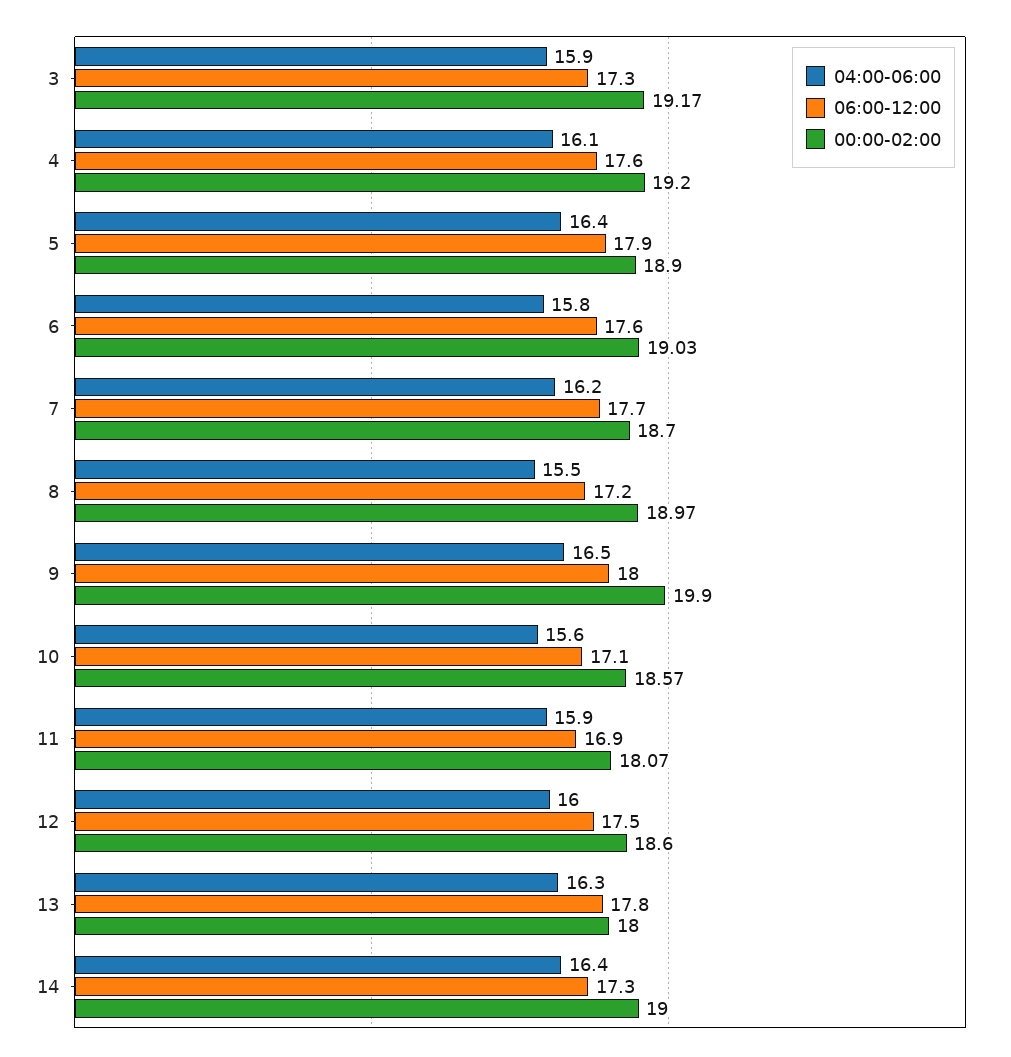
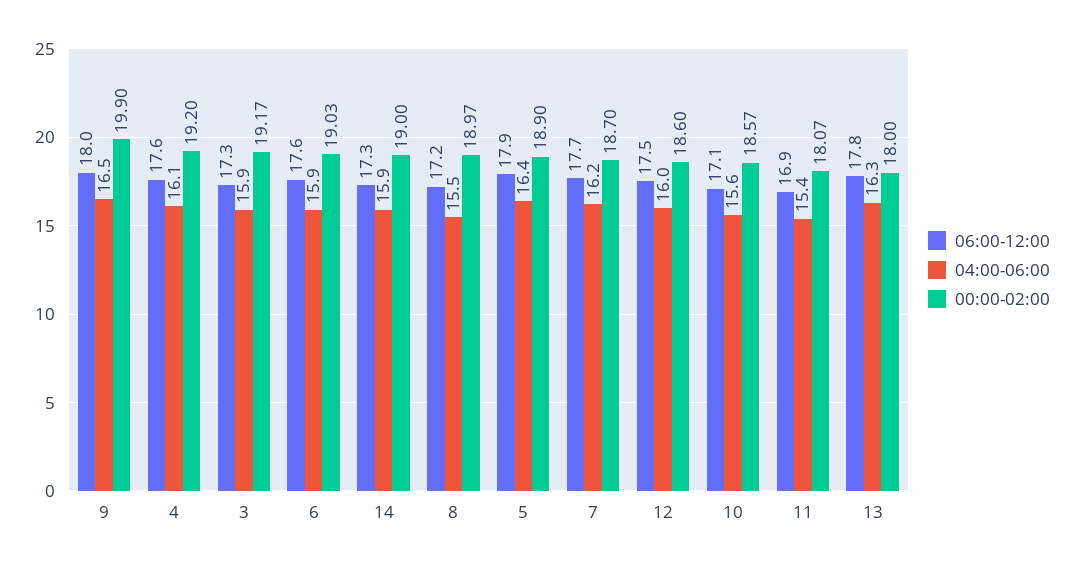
  {
    "04:00-06:00": {
      "3": 15.9,
      "4": 16.1,
      "5": 16.4,
-     "6": 15.8,
+     "6": 15.9,
      "7": 16.2,
      "8": 15.5,
      "9": 16.5,
      "10": 15.6,
-     "11": 15.9,
+     "11": 15.4,
      "12": 16,
      "13": 16.3,
-     "14": 16.4
+     "14": 15.9
    },
    "06:00-12:00": {
      "3": 17.3,
      "4": 17.6,
      "5": 17.9,
      "6": 17.6,
      "7": 17.7,
      "8": 17.2,
      "9": 18,
      "10": 17.1,
      "11": 16.9,
      "12": 17.5,
      "13": 17.8,
      "14": 17.3
    },
    "00:00-02:00": {
      "3": 19.17,
      "4": 19.2,
      "5": 18.9,
      "6": 19.03,
      "7": 18.7,
      "8": 18.97,
      "9": 19.9,
      "10": 18.57,
      "11": 18.07,
      "12": 18.6,
      "13": 18,
      "14": 19
    }
  }

